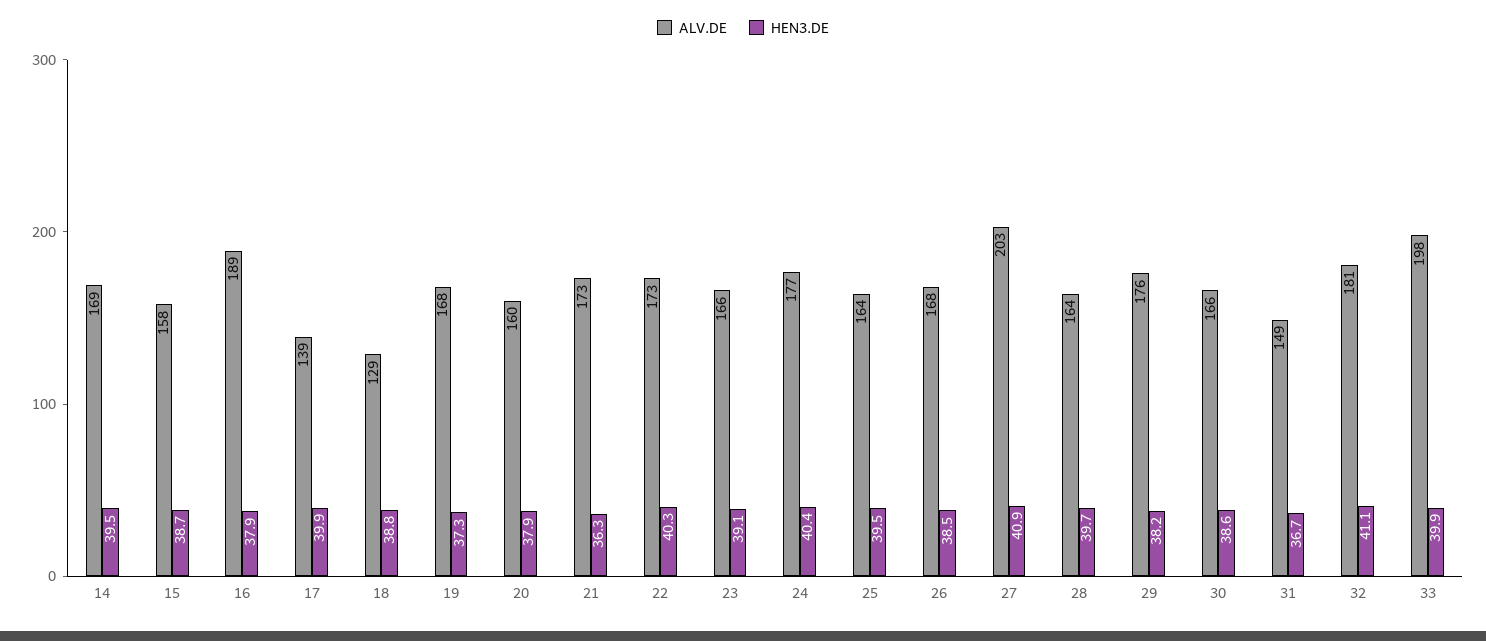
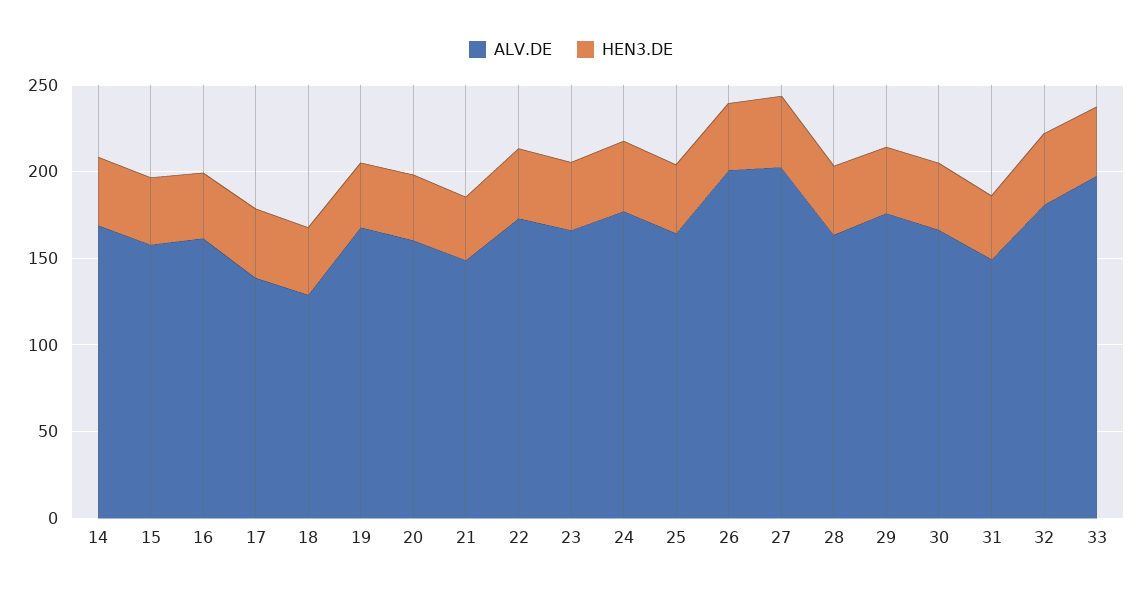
  {
    "ALV.DE": {
      "14": 169,
      "15": 158,
-     "16": 189,
+     "16": 160,
      "17": 139,
      "18": 129,
      "19": 168,
      "20": 160,
-     "21": 173,
+     "21": 150,
      "22": 173,
      "23": 166,
      "24": 177,
      "25": 164,
-     "26": 168,
+     "26": 200,
      "27": 203,
      "28": 164,
      "29": 176,
      "30": 166,
      "31": 149,
      "32": 181,
      "33": 198
    },
    "HEN3.DE": {
      "14": 39.5,
      "15": 38.7,
      "16": 37.9,
      "17": 39.9,
      "18": 38.8,
      "19": 37.3,
      "20": 37.9,
      "21": 36.3,
      "22": 40.3,
      "23": 39.1,
      "24": 40.4,
      "25": 39.5,
      "26": 38.5,
      "27": 40.9,
      "28": 39.7,
      "29": 38.2,
      "30": 38.6,
      "31": 36.7,
      "32": 41.1,
      "33": 39.9
    }
  }

